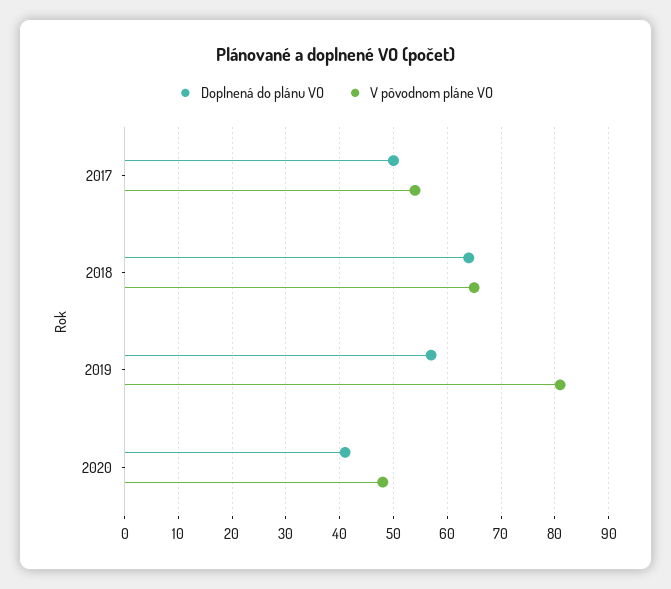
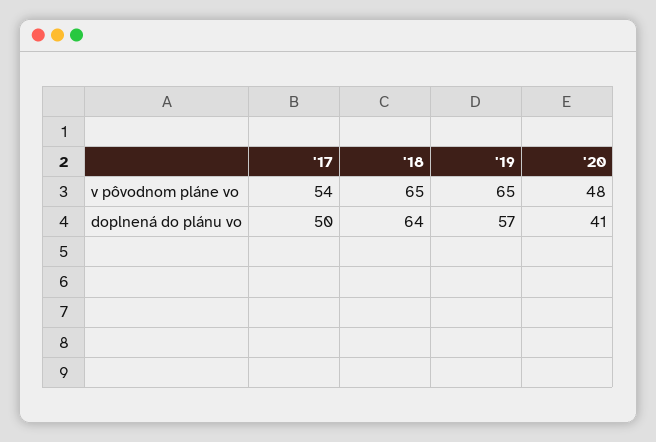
  {
    "Doplnená do plánu VO": {
      "2017": 50,
      "2018": 64,
      "2019": 57,
      "2020": 41
    },
    "V pôvodnom pláne VO": {
      "2017": 54,
      "2018": 65,
-     "2019": 80,
+     "2019": 65,
      "2020": 48
    }
  }

